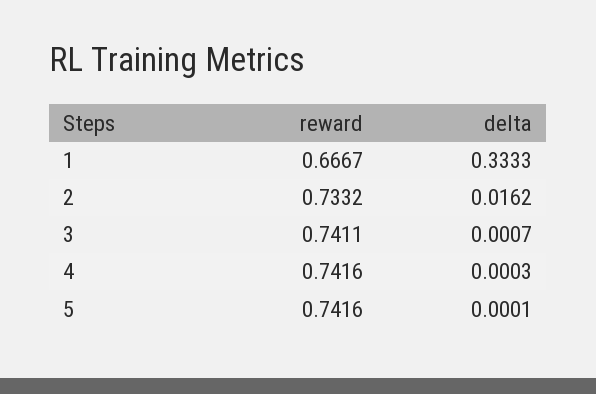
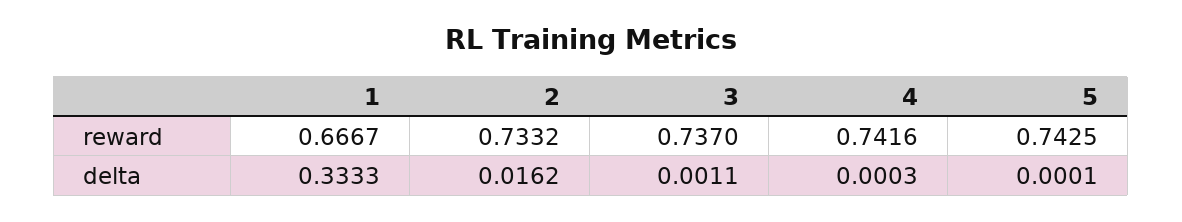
  {
    "reward": {
      "1": 0.6667,
      "2": 0.7332,
-     "3": 0.7411,
+     "3": 0.737,
      "4": 0.7416,
-     "5": 0.7416
+     "5": 0.7425
    },
    "delta": {
      "1": 0.3333,
      "2": 0.0162,
-     "3": 0.0007,
+     "3": 0.0011,
      "4": 0.0003,
      "5": 0.0001
    }
  }

